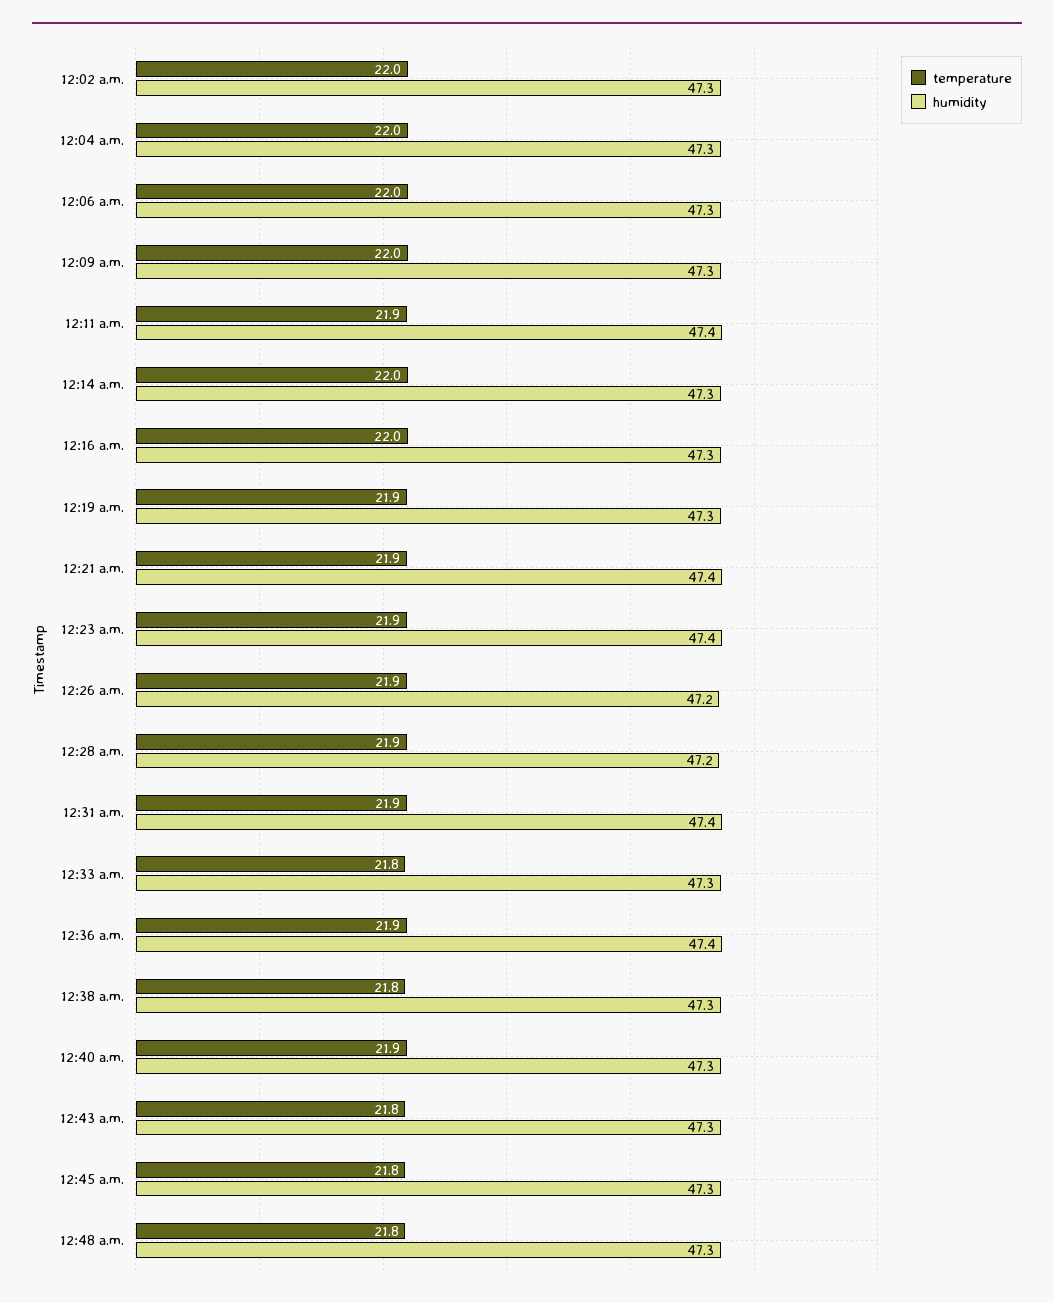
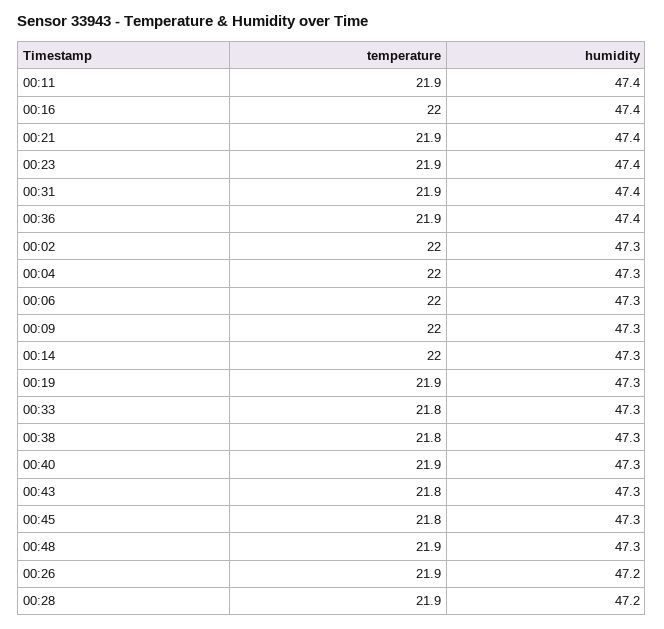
  {
    "temperature": {
      "12:02 a.m.": 22,
      "12:04 a.m.": 22,
      "12:06 a.m.": 22,
      "12:09 a.m.": 22,
      "12:11 a.m.": 21.9,
      "12:14 a.m.": 22,
      "12:16 a.m.": 22,
      "12:19 a.m.": 21.9,
      "12:21 a.m.": 21.9,
      "12:23 a.m.": 21.9,
      "12:26 a.m.": 21.9,
      "12:28 a.m.": 21.9,
      "12:31 a.m.": 21.9,
      "12:33 a.m.": 21.8,
      "12:36 a.m.": 21.9,
      "12:38 a.m.": 21.8,
      "12:40 a.m.": 21.9,
      "12:43 a.m.": 21.8,
      "12:45 a.m.": 21.8,
-     "12:48 a.m.": 21.8
+     "12:48 a.m.": 21.9
    },
    "humidity": {
      "12:02 a.m.": 47.3,
      "12:04 a.m.": 47.3,
      "12:06 a.m.": 47.3,
      "12:09 a.m.": 47.3,
      "12:11 a.m.": 47.4,
      "12:14 a.m.": 47.3,
-     "12:16 a.m.": 47.3,
+     "12:16 a.m.": 47.4,
      "12:19 a.m.": 47.3,
      "12:21 a.m.": 47.4,
      "12:23 a.m.": 47.4,
      "12:26 a.m.": 47.2,
      "12:28 a.m.": 47.2,
      "12:31 a.m.": 47.4,
      "12:33 a.m.": 47.3,
      "12:36 a.m.": 47.4,
      "12:38 a.m.": 47.3,
      "12:40 a.m.": 47.3,
      "12:43 a.m.": 47.3,
      "12:45 a.m.": 47.3,
      "12:48 a.m.": 47.3
    }
  }

